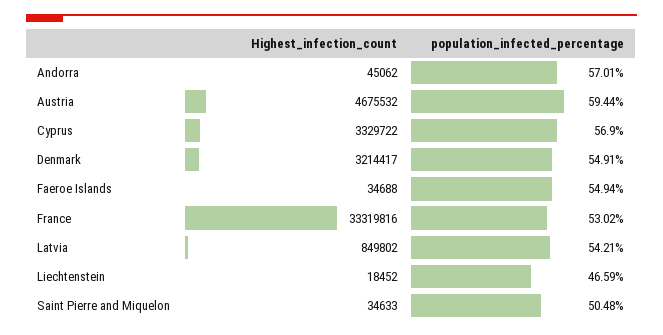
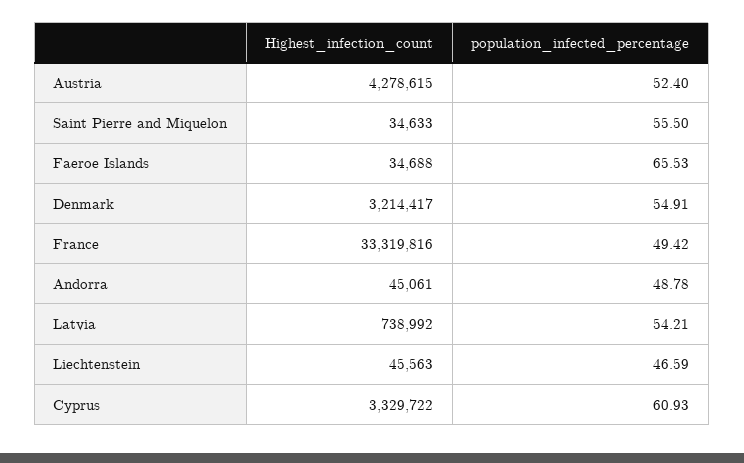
  {
    "Highest_infection_count": {
-     "Andorra": 45062,
+     "Andorra": 45061,
-     "Austria": 4675532,
+     "Austria": 4278615,
      "Cyprus": 3329722,
      "Denmark": 3214417,
      "Faeroe Islands": 34688,
      "France": 33319816,
-     "Latvia": 849802,
+     "Latvia": 738992,
-     "Liechtenstein": 18452,
+     "Liechtenstein": 45563,
      "Saint Pierre and Miquelon": 34633
    },
    "population_infected_percentage": {
-     "Andorra": 57.01,
+     "Andorra": 48.78,
-     "Austria": 59.44,
+     "Austria": 52.4,
-     "Cyprus": 56.9,
+     "Cyprus": 60.93,
      "Denmark": 54.91,
-     "Faeroe Islands": 54.94,
+     "Faeroe Islands": 65.53,
-     "France": 53.02,
+     "France": 49.42,
      "Latvia": 54.21,
      "Liechtenstein": 46.59,
-     "Saint Pierre and Miquelon": 50.48
+     "Saint Pierre and Miquelon": 55.5
    }
  }

